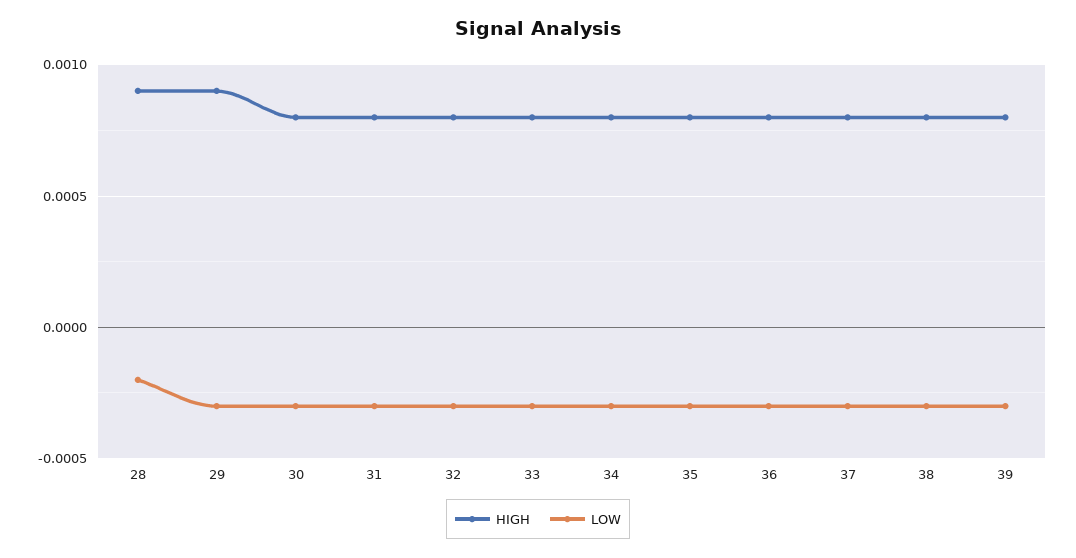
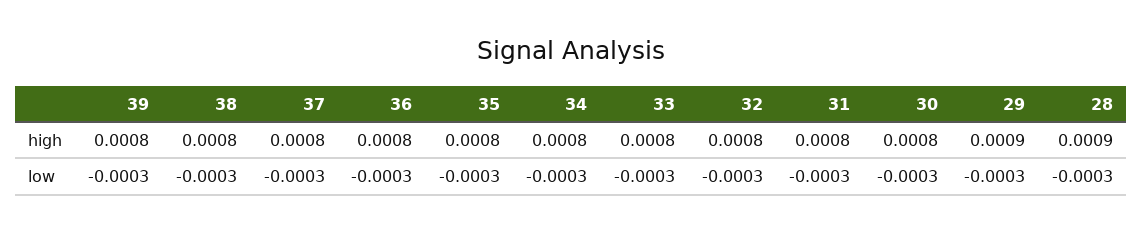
  {
    "HIGH": {
      "28": 0.0009,
      "29": 0.0009,
      "30": 0.0008,
      "31": 0.0008,
      "32": 0.0008,
      "33": 0.0008,
      "34": 0.0008,
      "35": 0.0008,
      "36": 0.0008,
      "37": 0.0008,
      "38": 0.0008,
      "39": 0.0008
    },
    "LOW": {
-     "28": -0.0002,
+     "28": -0.0003,
      "29": -0.0003,
      "30": -0.0003,
      "31": -0.0003,
      "32": -0.0003,
      "33": -0.0003,
      "34": -0.0003,
      "35": -0.0003,
      "36": -0.0003,
      "37": -0.0003,
      "38": -0.0003,
      "39": -0.0003
    }
  }

